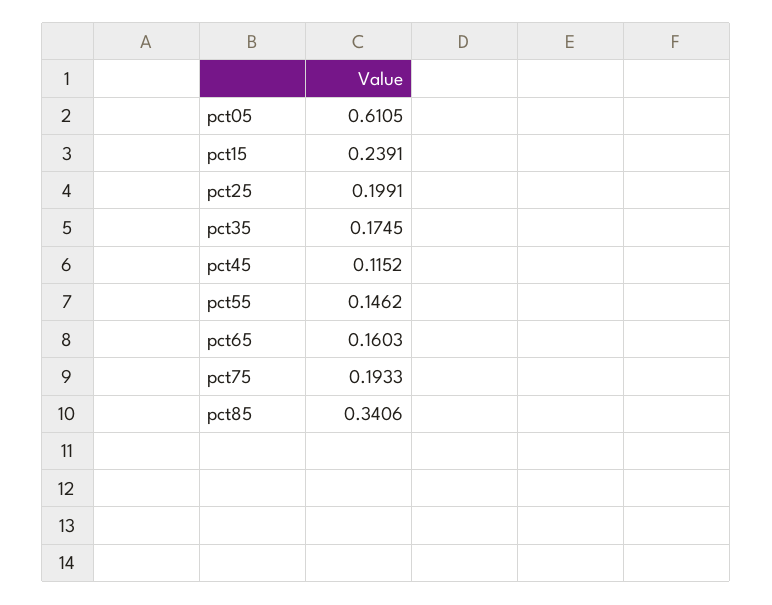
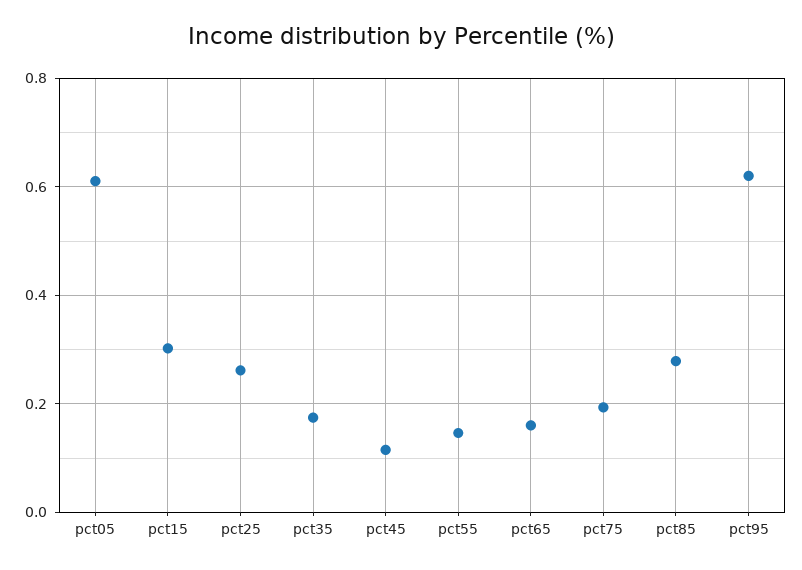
  {
    "pct05": 0.6105,
-   "pct15": 0.2391,
+   "pct15": 0.3,
-   "pct25": 0.1991,
+   "pct25": 0.26,
    "pct35": 0.1745,
    "pct45": 0.1152,
    "pct55": 0.1462,
    "pct65": 0.1603,
    "pct75": 0.1933,
-   "pct85": 0.3406
+   "pct85": 0.28,
+   "pct95": 0.62
  }

